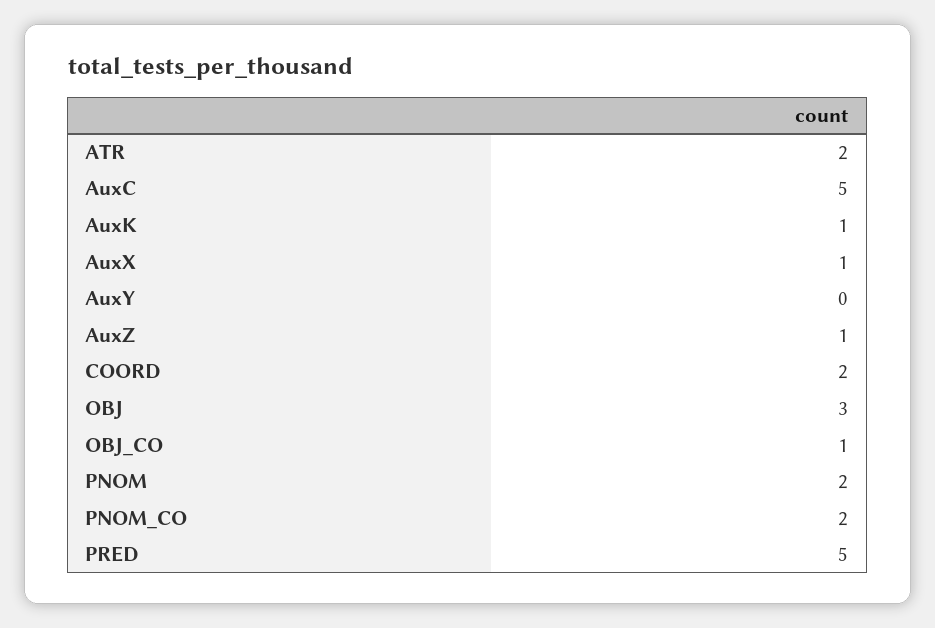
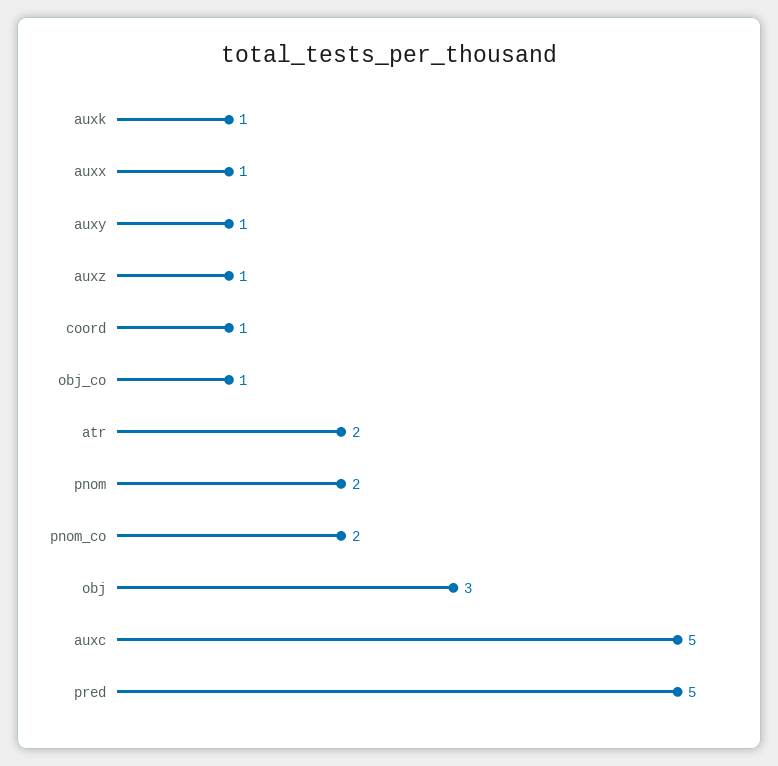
  {
    "ATR": 2,
    "AuxC": 5,
    "AuxK": 1,
    "AuxX": 1,
-   "AuxY": 0,
+   "AuxY": 1,
    "AuxZ": 1,
-   "COORD": 2,
+   "COORD": 1,
    "OBJ": 3,
    "OBJ_CO": 1,
    "PNOM": 2,
    "PNOM_CO": 2,
    "PRED": 5
  }

